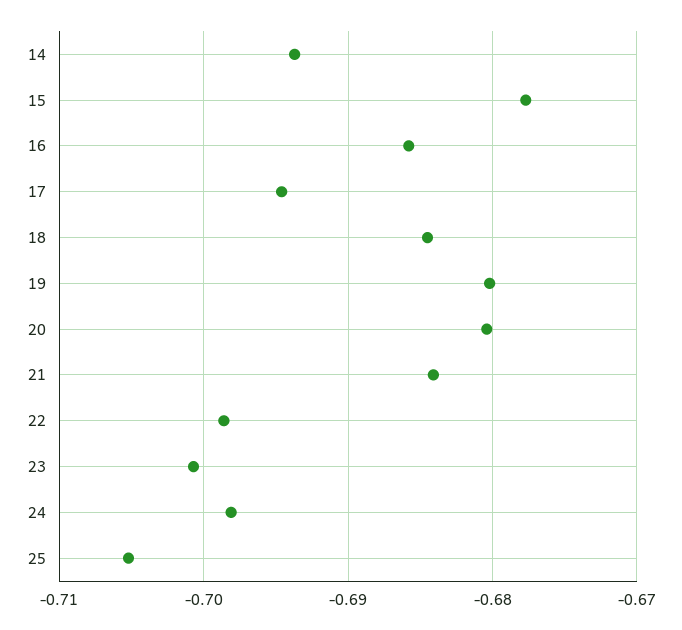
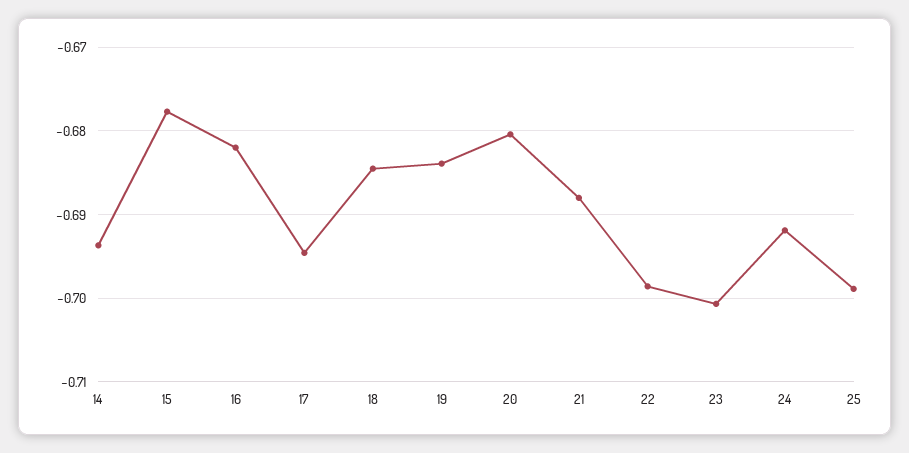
  {
    "14": -0.694,
    "15": -0.678,
-   "16": -0.686,
+   "16": -0.682,
    "17": -0.695,
    "18": -0.685,
-   "19": -0.68,
+   "19": -0.684,
    "20": -0.68,
-   "21": -0.684,
+   "21": -0.688,
    "22": -0.699,
    "23": -0.701,
-   "24": -0.698,
+   "24": -0.692,
-   "25": -0.705
+   "25": -0.699
  }

